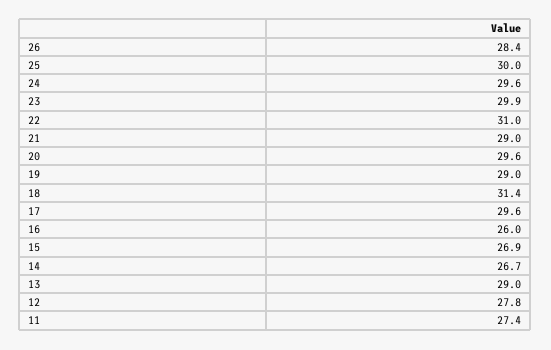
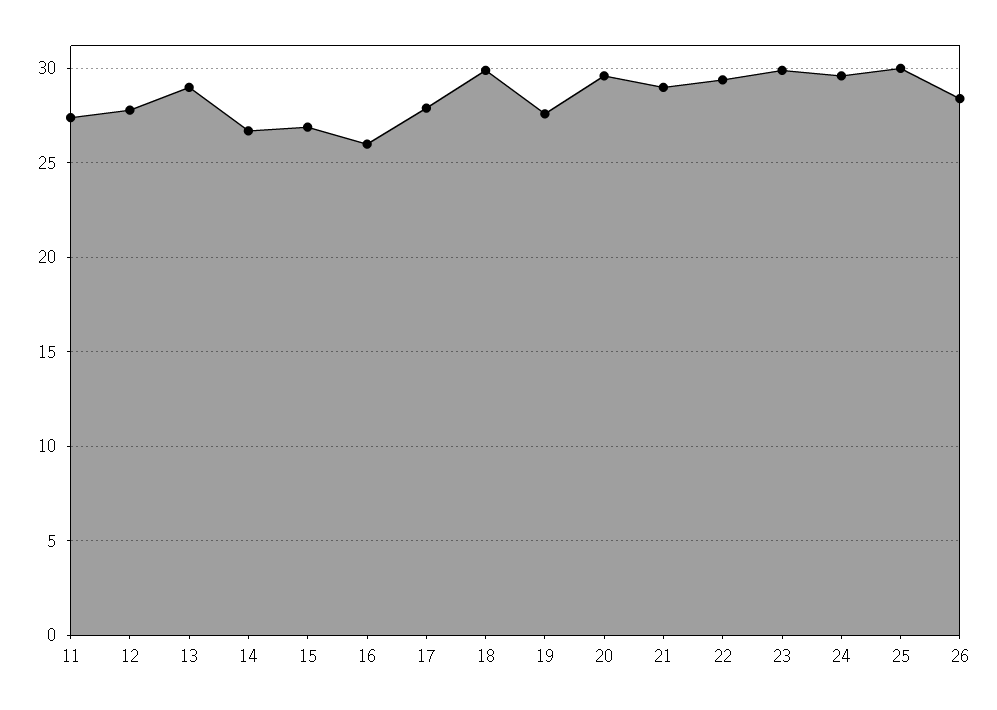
  {
    "26": 28.4,
    "25": 30,
    "24": 29.6,
    "23": 29.9,
-   "22": 31,
+   "22": 29.5,
    "21": 29,
    "20": 29.6,
-   "19": 29,
+   "19": 27.5,
-   "18": 31.4,
+   "18": 30,
-   "17": 29.6,
+   "17": 28,
    "16": 26,
    "15": 26.9,
    "14": 26.7,
    "13": 29,
    "12": 27.8,
    "11": 27.4
  }

